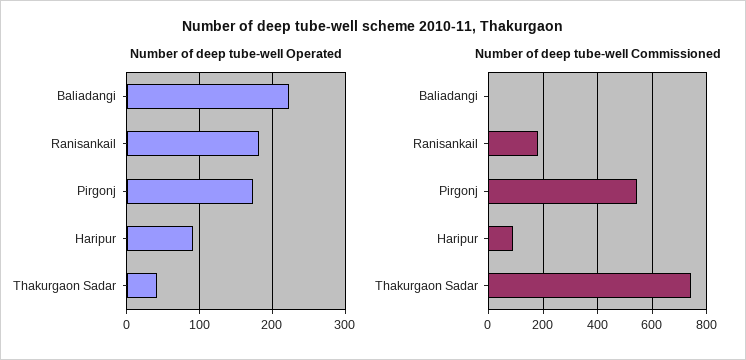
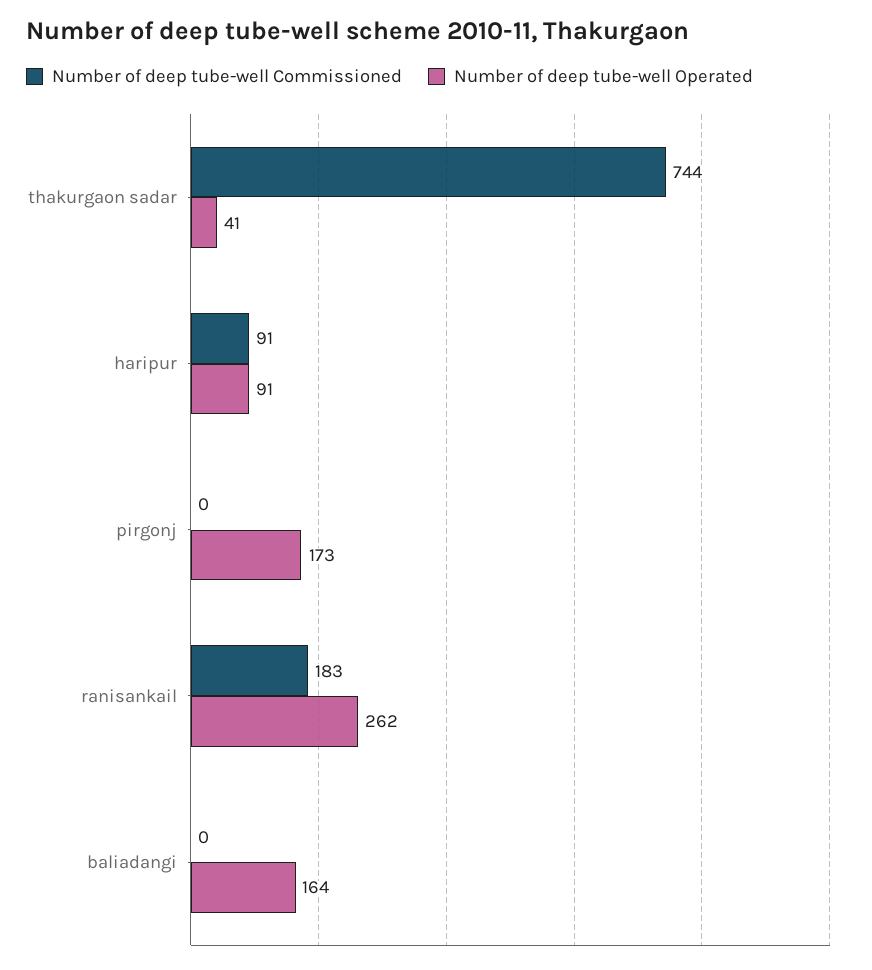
  {
    "Number of deep tube-well Operated": {
-     "Baliadangi": 220,
+     "Baliadangi": 164,
-     "Ranisankail": 180,
+     "Ranisankail": 262,
      "Pirgonj": 173,
      "Haripur": 91,
      "Thakurgaon Sadar": 41
    },
    "Number of deep tube-well Commissioned": {
      "Baliadangi": 0,
      "Ranisankail": 183,
-     "Pirgonj": 550,
+     "Pirgonj": 0,
      "Haripur": 91,
      "Thakurgaon Sadar": 744
    }
  }

